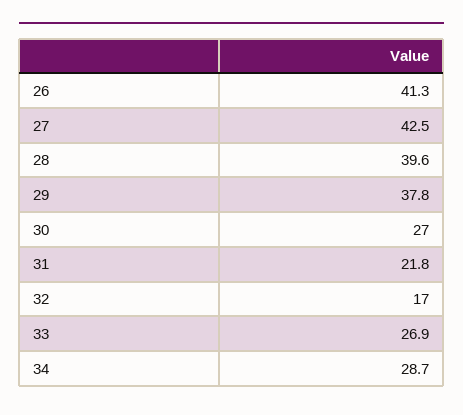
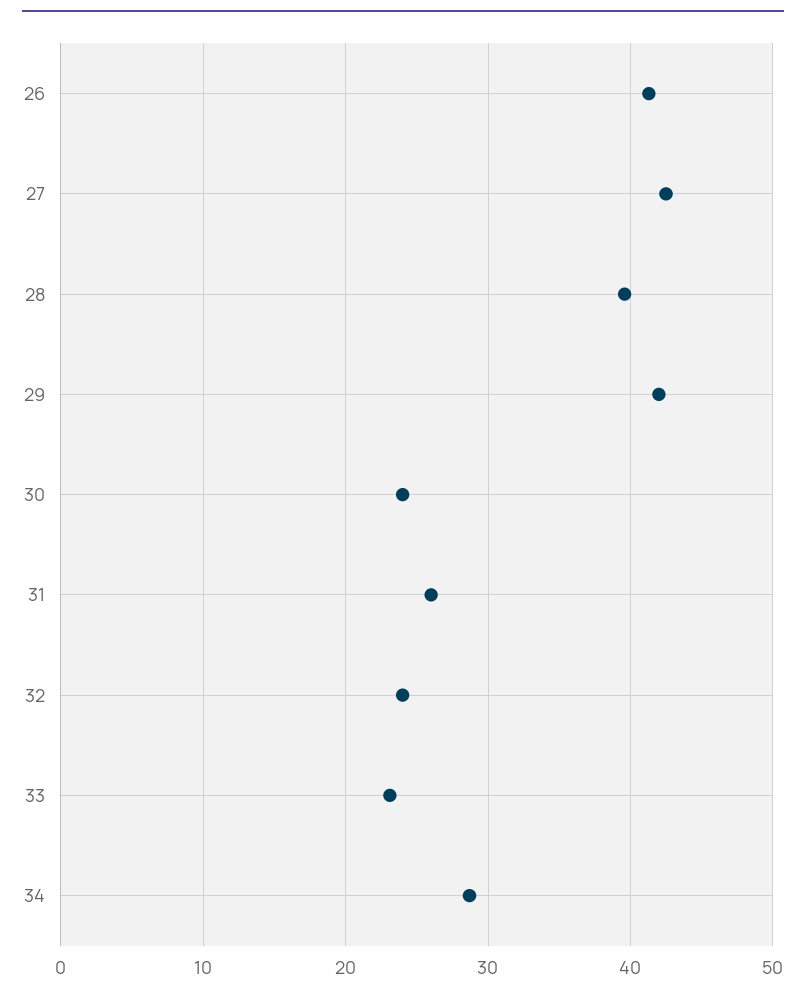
  {
    "26": 41.3,
    "27": 42.5,
    "28": 39.6,
-   "29": 37.8,
+   "29": 42,
-   "30": 27,
+   "30": 24,
-   "31": 21.8,
+   "31": 26,
-   "32": 17,
+   "32": 24,
-   "33": 26.9,
+   "33": 23,
    "34": 28.7
  }

